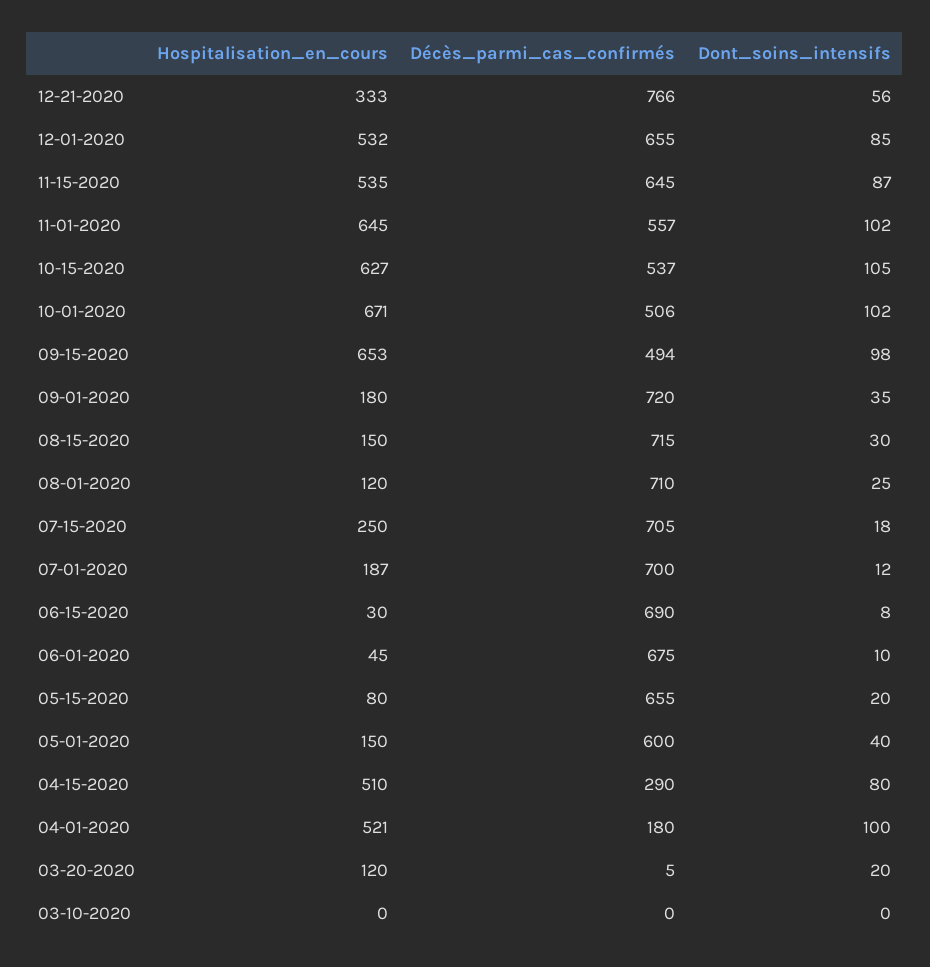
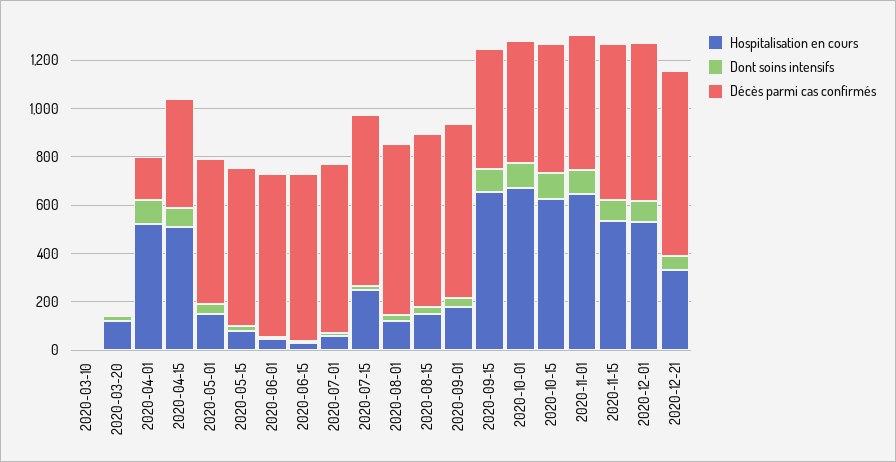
  {
    "Hospitalisation_en_cours": {
      "12-21-2020": 333,
      "12-01-2020": 532,
      "11-15-2020": 535,
      "11-01-2020": 645,
      "10-15-2020": 627,
      "10-01-2020": 671,
      "09-15-2020": 653,
      "09-01-2020": 180,
      "08-15-2020": 150,
      "08-01-2020": 120,
      "07-15-2020": 250,
-     "07-01-2020": 187,
+     "07-01-2020": 50,
      "06-15-2020": 30,
      "06-01-2020": 45,
      "05-15-2020": 80,
      "05-01-2020": 150,
      "04-15-2020": 510,
      "04-01-2020": 521,
      "03-20-2020": 120,
      "03-10-2020": 0
    },
    "Décès_parmi_cas_confirmés": {
      "12-21-2020": 766,
      "12-01-2020": 655,
      "11-15-2020": 645,
      "11-01-2020": 557,
      "10-15-2020": 537,
      "10-01-2020": 506,
      "09-15-2020": 494,
      "09-01-2020": 720,
      "08-15-2020": 715,
      "08-01-2020": 710,
      "07-15-2020": 705,
      "07-01-2020": 700,
      "06-15-2020": 690,
      "06-01-2020": 675,
      "05-15-2020": 655,
      "05-01-2020": 600,
-     "04-15-2020": 290,
+     "04-15-2020": 450,
      "04-01-2020": 180,
      "03-20-2020": 5,
      "03-10-2020": 0
    },
    "Dont_soins_intensifs": {
      "12-21-2020": 56,
      "12-01-2020": 85,
      "11-15-2020": 87,
      "11-01-2020": 102,
      "10-15-2020": 105,
      "10-01-2020": 102,
      "09-15-2020": 98,
      "09-01-2020": 35,
      "08-15-2020": 30,
      "08-01-2020": 25,
      "07-15-2020": 18,
      "07-01-2020": 12,
      "06-15-2020": 8,
      "06-01-2020": 10,
      "05-15-2020": 20,
      "05-01-2020": 40,
      "04-15-2020": 80,
      "04-01-2020": 100,
      "03-20-2020": 20,
      "03-10-2020": 0
    }
  }

